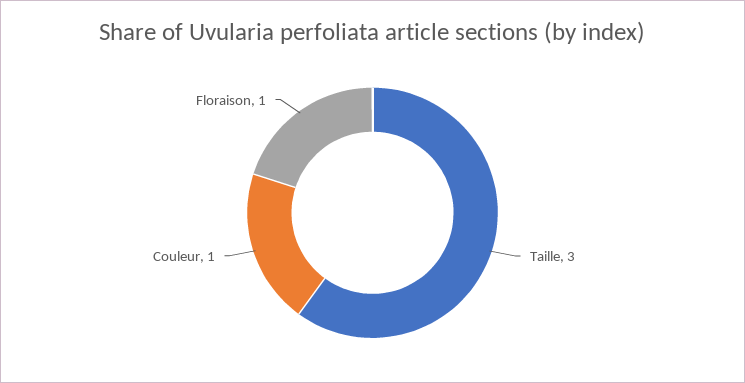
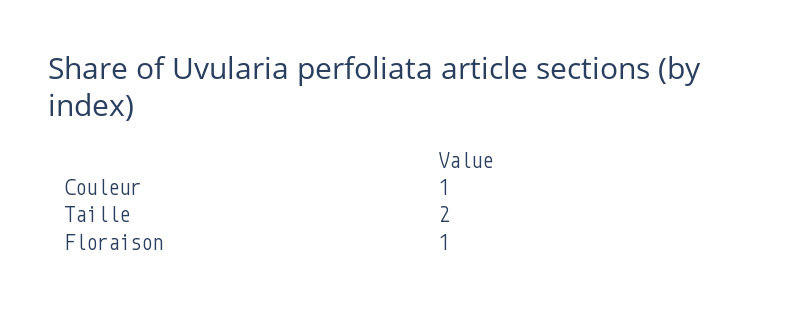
  {
-   "Taille": 3,
+   "Taille": 2,
    "Couleur": 1,
    "Floraison": 1
  }

